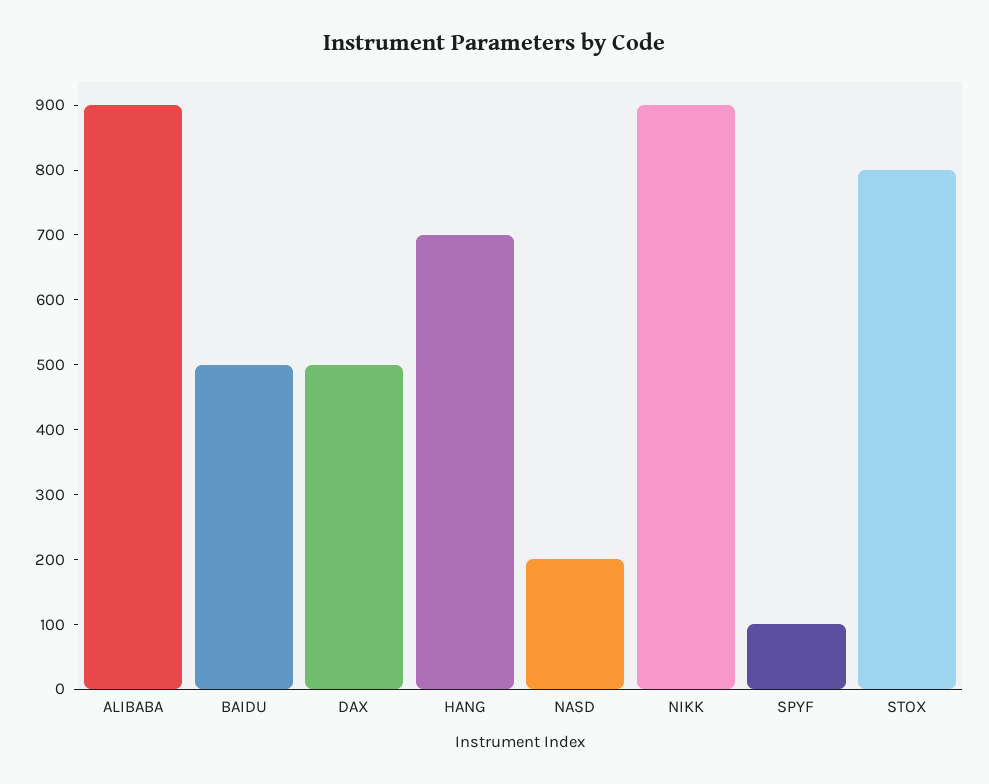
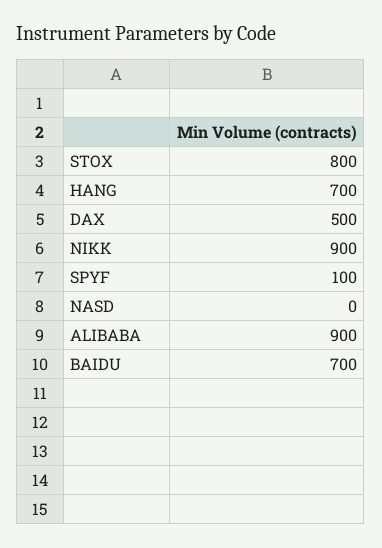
  {
    "ALIBABA": 900,
-   "BAIDU": 500,
+   "BAIDU": 700,
    "DAX": 500,
    "HANG": 700,
-   "NASD": 200,
+   "NASD": 0,
    "NIKK": 900,
    "SPYF": 100,
    "STOX": 800
  }

